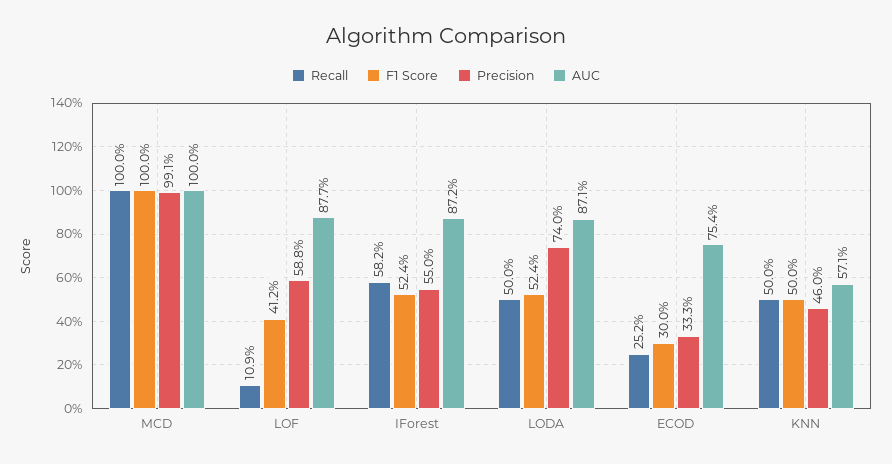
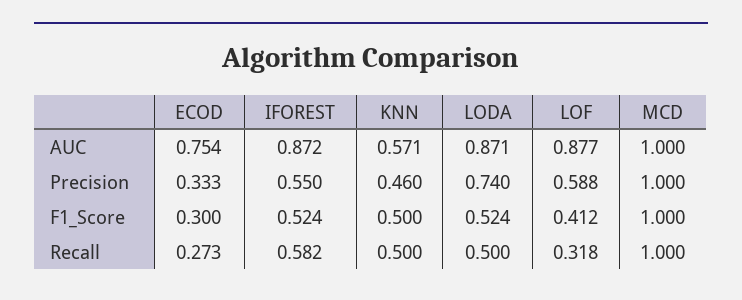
  {
    "Recall": {
      "MCD": 1,
-     "LOF": 0.109,
+     "LOF": 0.318,
      "IForest": 0.582,
      "LODA": 0.5,
-     "ECOD": 0.252,
+     "ECOD": 0.273,
      "KNN": 0.5
    },
    "F1 Score": {
      "MCD": 1,
      "LOF": 0.412,
      "IForest": 0.524,
      "LODA": 0.524,
      "ECOD": 0.3,
      "KNN": 0.5
    },
    "Precision": {
-     "MCD": 0.991,
+     "MCD": 1,
      "LOF": 0.588,
      "IForest": 0.55,
      "LODA": 0.74,
      "ECOD": 0.333,
      "KNN": 0.46
    },
    "AUC": {
      "MCD": 1,
      "LOF": 0.877,
      "IForest": 0.872,
      "LODA": 0.871,
      "ECOD": 0.754,
      "KNN": 0.571
    }
  }

